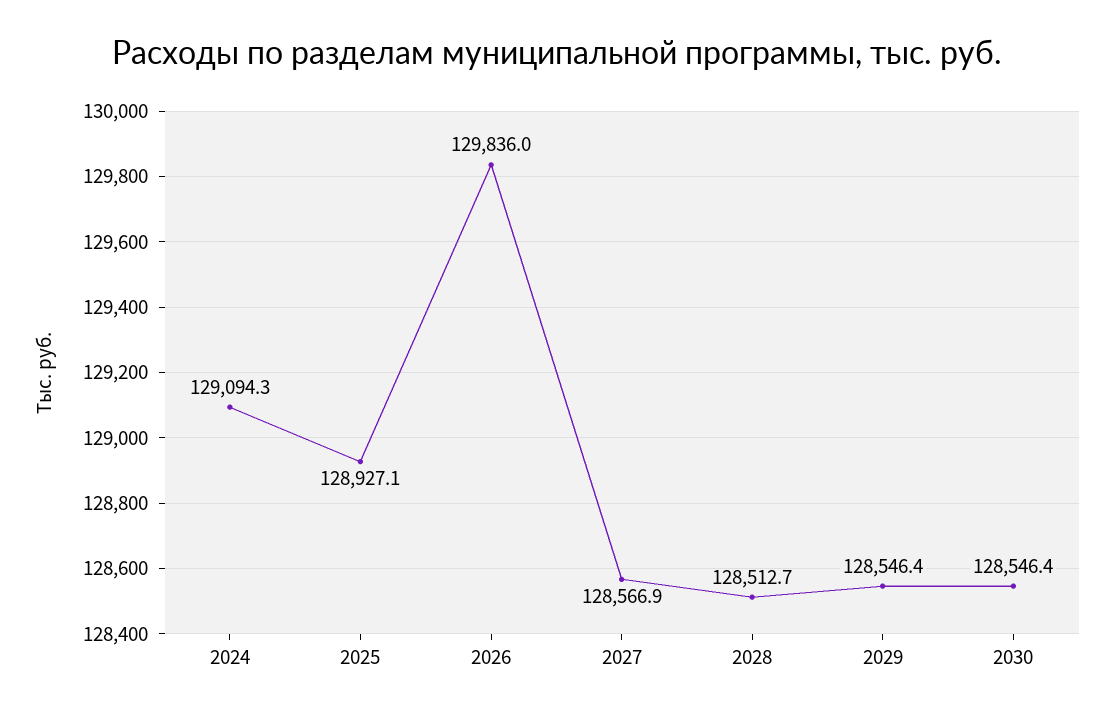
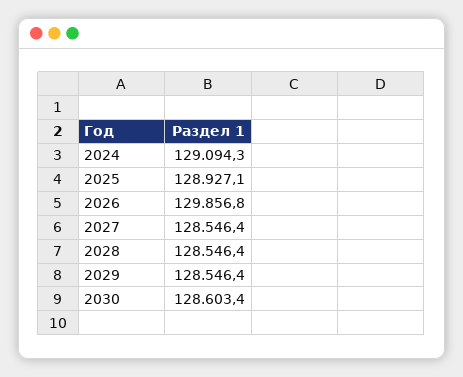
  {
    "2024": 129094.3,
    "2025": 128927.1,
-   "2026": 129836,
+   "2026": 129856.8,
-   "2027": 128566.9,
+   "2027": 128546.4,
-   "2028": 128512.7,
+   "2028": 128546.4,
    "2029": 128546.4,
-   "2030": 128546.4
+   "2030": 128603.4
  }

